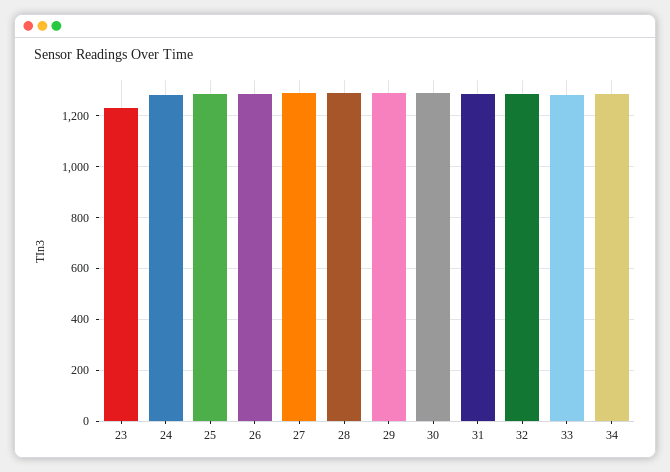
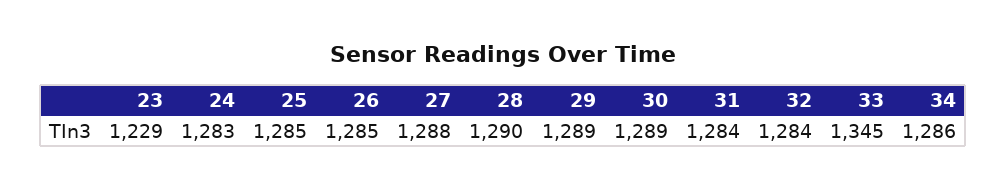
  {
    "23": 1229,
    "24": 1283,
    "25": 1285,
    "26": 1285,
    "27": 1288,
    "28": 1290,
    "29": 1289,
    "30": 1289,
    "31": 1284,
    "32": 1284,
-   "33": 1275,
+   "33": 1345,
    "34": 1286
  }

